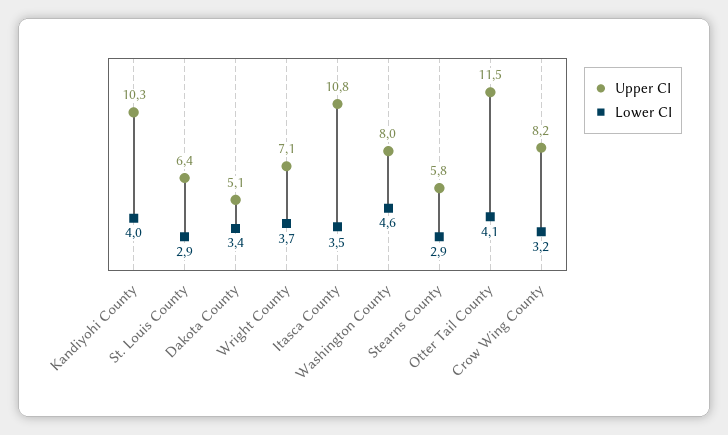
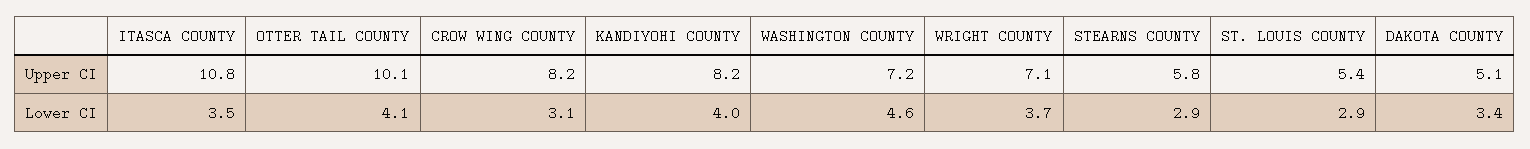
  {
    "Upper CI": {
-     "Kandiyohi County": 10.3,
+     "Kandiyohi County": 8.2,
-     "St. Louis County": 6.4,
+     "St. Louis County": 5.4,
      "Dakota County": 5.1,
      "Wright County": 7.1,
      "Itasca County": 10.8,
-     "Washington County": 8,
+     "Washington County": 7.2,
      "Stearns County": 5.8,
-     "Otter Tail County": 11.5,
+     "Otter Tail County": 10.1,
      "Crow Wing County": 8.2
    },
    "Lower CI": {
      "Kandiyohi County": 4,
      "St. Louis County": 2.9,
      "Dakota County": 3.4,
      "Wright County": 3.7,
      "Itasca County": 3.5,
      "Washington County": 4.6,
      "Stearns County": 2.9,
      "Otter Tail County": 4.1,
-     "Crow Wing County": 3.2
+     "Crow Wing County": 3.1
    }
  }

